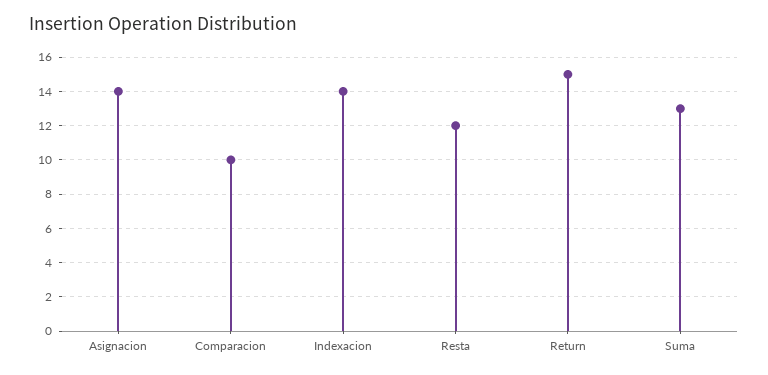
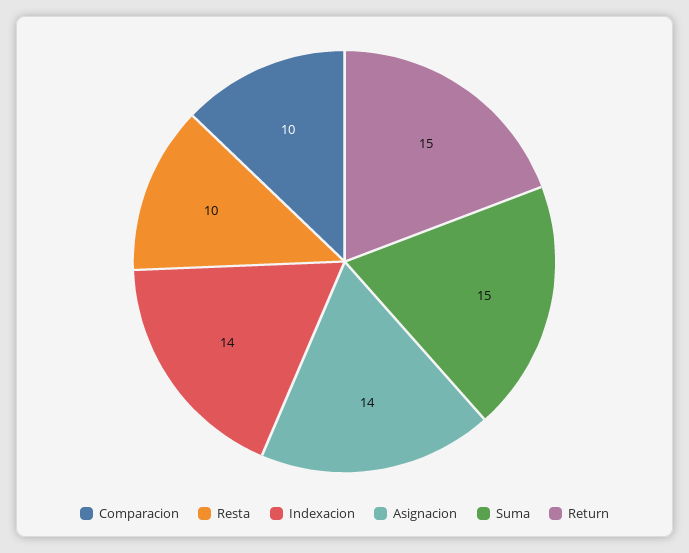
  {
    "Asignacion": 14,
    "Comparacion": 10,
    "Indexacion": 14,
-   "Resta": 12,
+   "Resta": 10,
    "Return": 15,
-   "Suma": 13
+   "Suma": 15
  }

